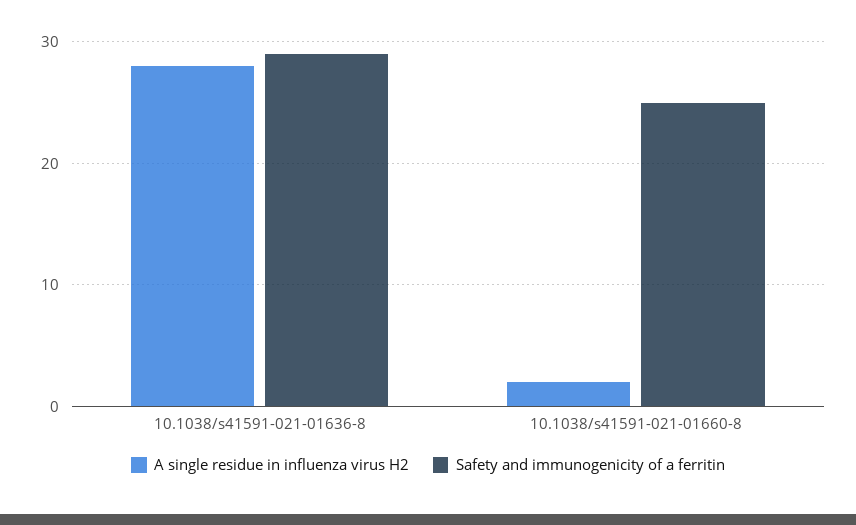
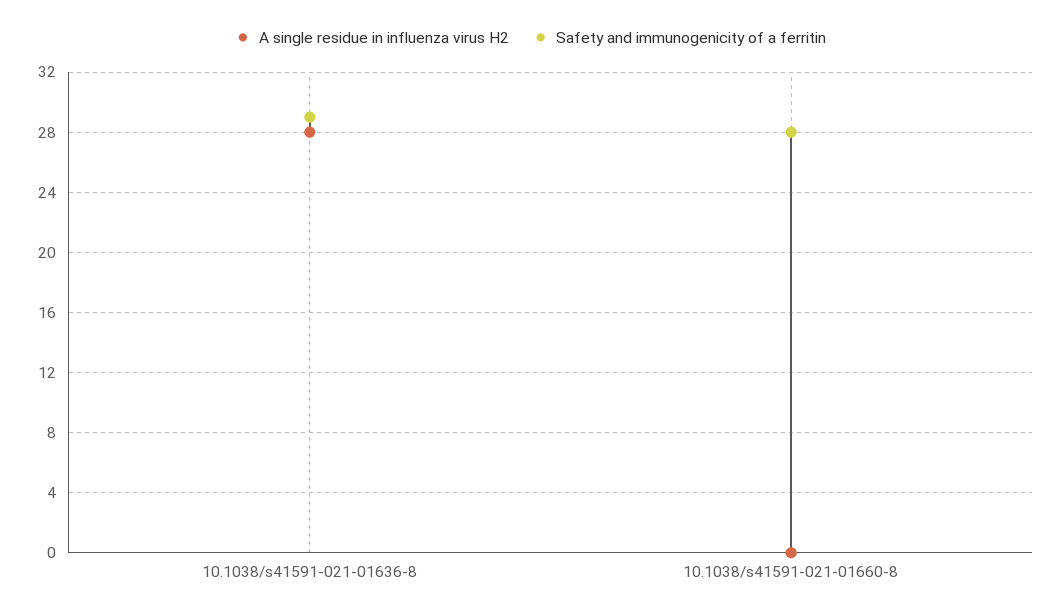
  {
    "A single residue in influenza virus H2": {
      "10.1038/s41591-021-01636-8": 28,
-     "10.1038/s41591-021-01660-8": 2
+     "10.1038/s41591-021-01660-8": 0
    },
    "Safety and immunogenicity of a ferritin": {
      "10.1038/s41591-021-01636-8": 29,
-     "10.1038/s41591-021-01660-8": 25
+     "10.1038/s41591-021-01660-8": 28
    }
  }

